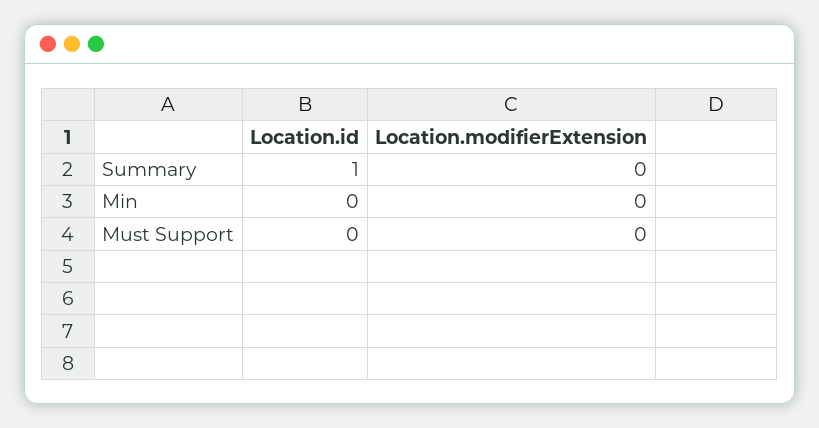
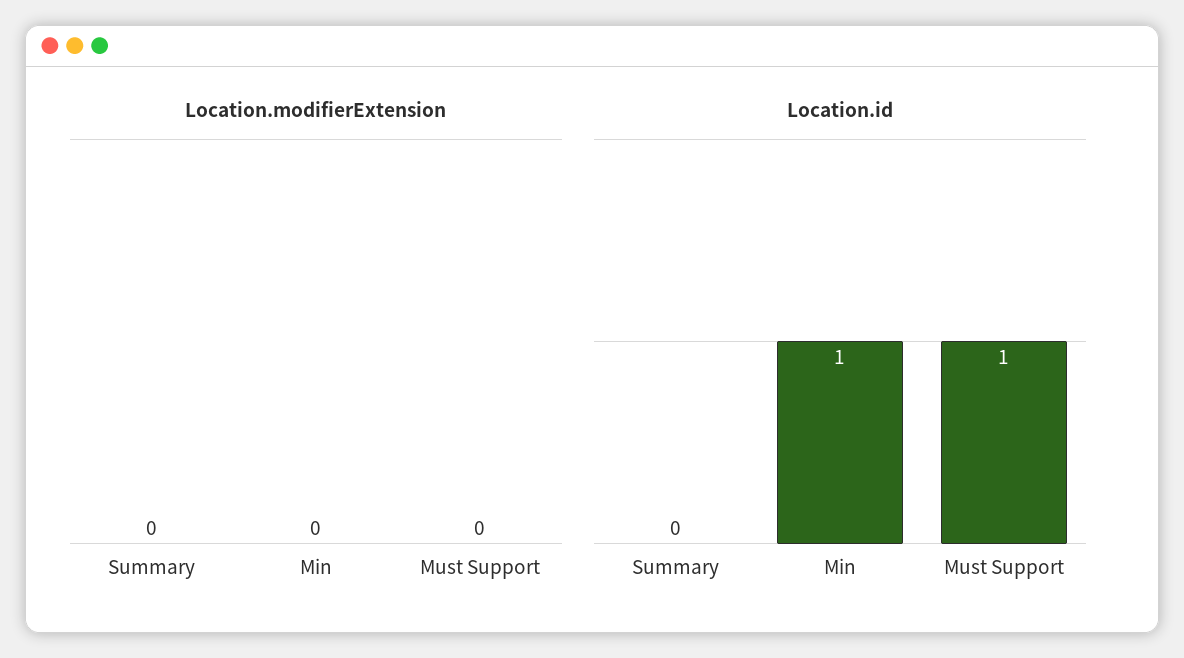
  {
    "Location.id": {
-     "Summary": 1,
+     "Summary": 0,
-     "Min": 0,
+     "Min": 1,
-     "Must Support": 0
+     "Must Support": 1
    },
    "Location.modifierExtension": {
      "Summary": 0,
      "Min": 0,
      "Must Support": 0
    }
  }

